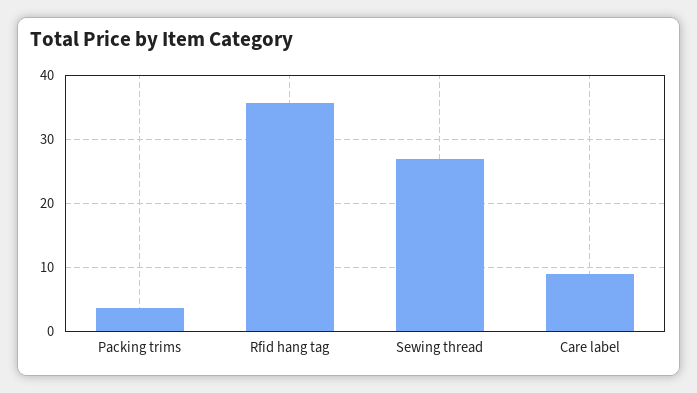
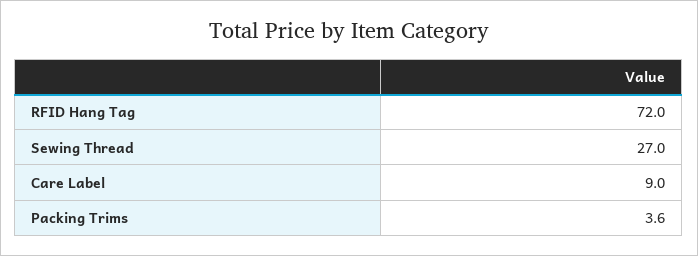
  {
    "Packing trims": 3.6,
-   "Rfid hang tag": 36,
+   "Rfid hang tag": 72,
    "Sewing thread": 27,
    "Care label": 9
  }

